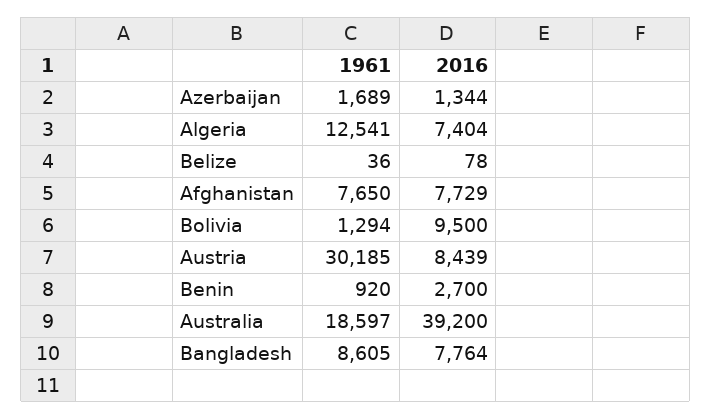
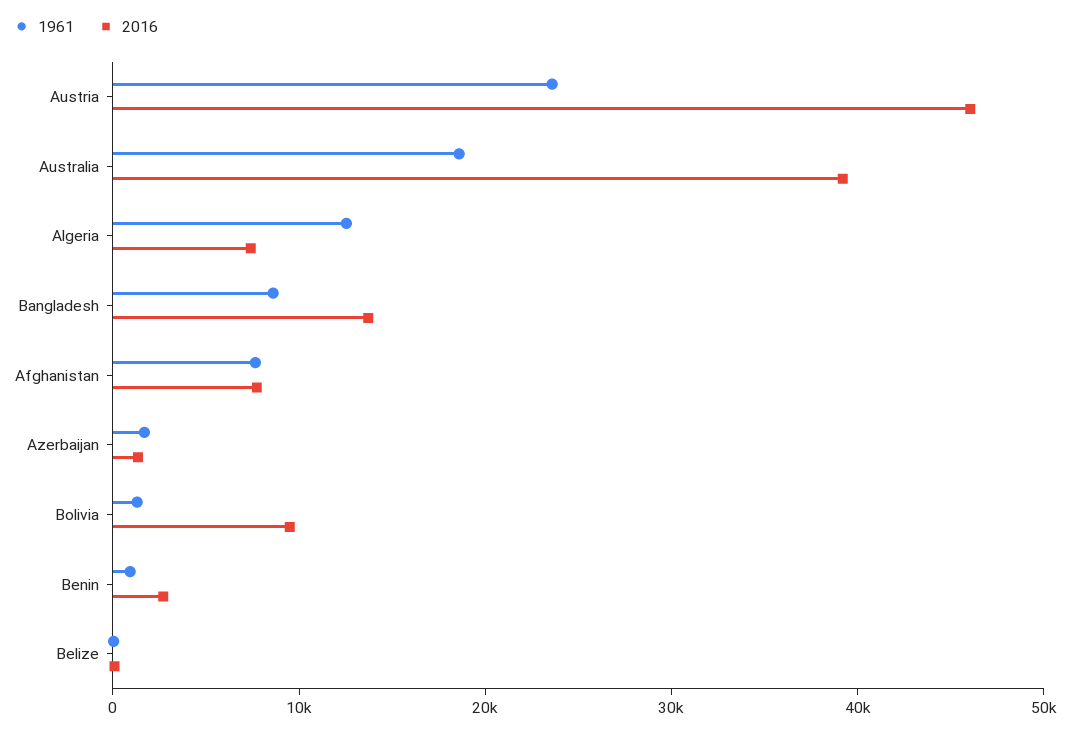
  {
    "1961": {
      "Azerbaijan": 1689,
      "Algeria": 12541,
      "Belize": 36,
      "Afghanistan": 7650,
      "Bolivia": 1294,
-     "Austria": 30185,
+     "Austria": 24000,
      "Benin": 920,
      "Australia": 18597,
      "Bangladesh": 8605
    },
    "2016": {
      "Azerbaijan": 1344,
      "Algeria": 7404,
      "Belize": 78,
      "Afghanistan": 7729,
      "Bolivia": 9500,
-     "Austria": 8439,
+     "Austria": 46000,
      "Benin": 2700,
      "Australia": 39200,
-     "Bangladesh": 7764
+     "Bangladesh": 14000
    }
  }

